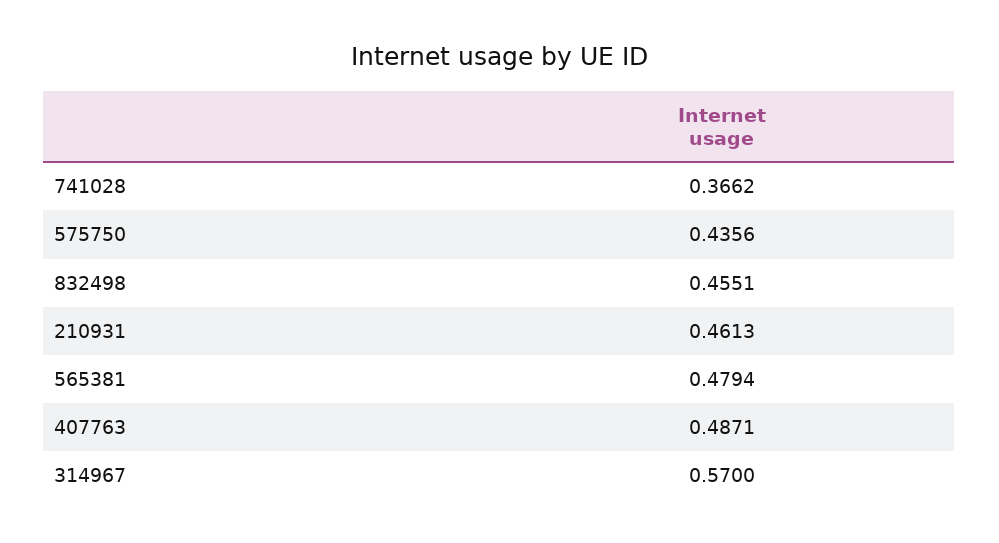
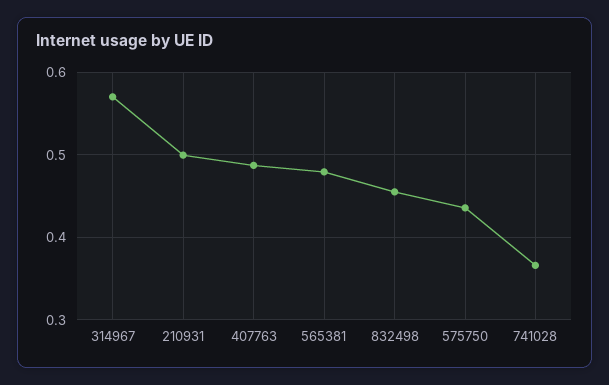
  {
    "741028": 0.3662,
    "575750": 0.4356,
    "832498": 0.4551,
-   "210931": 0.4613,
+   "210931": 0.5,
    "565381": 0.4794,
    "407763": 0.4871,
    "314967": 0.57
  }

